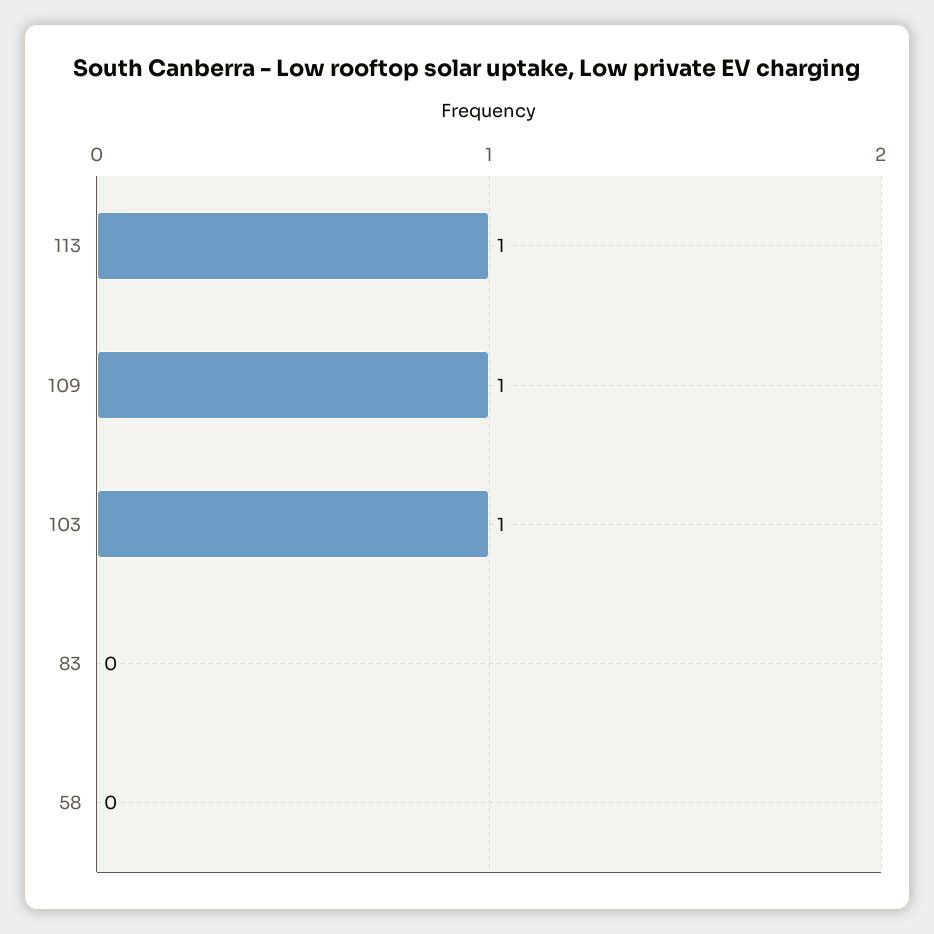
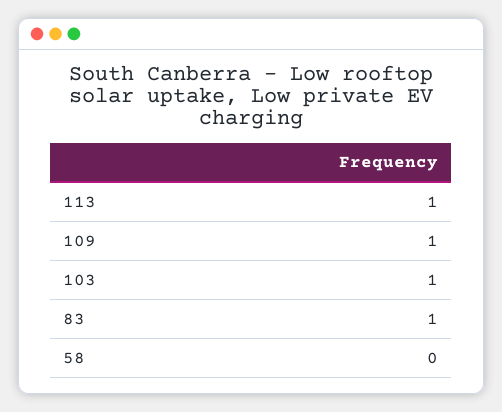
  {
    "113": 1,
    "109": 1,
    "103": 1,
-   "83": 0,
+   "83": 1,
    "58": 0
  }

